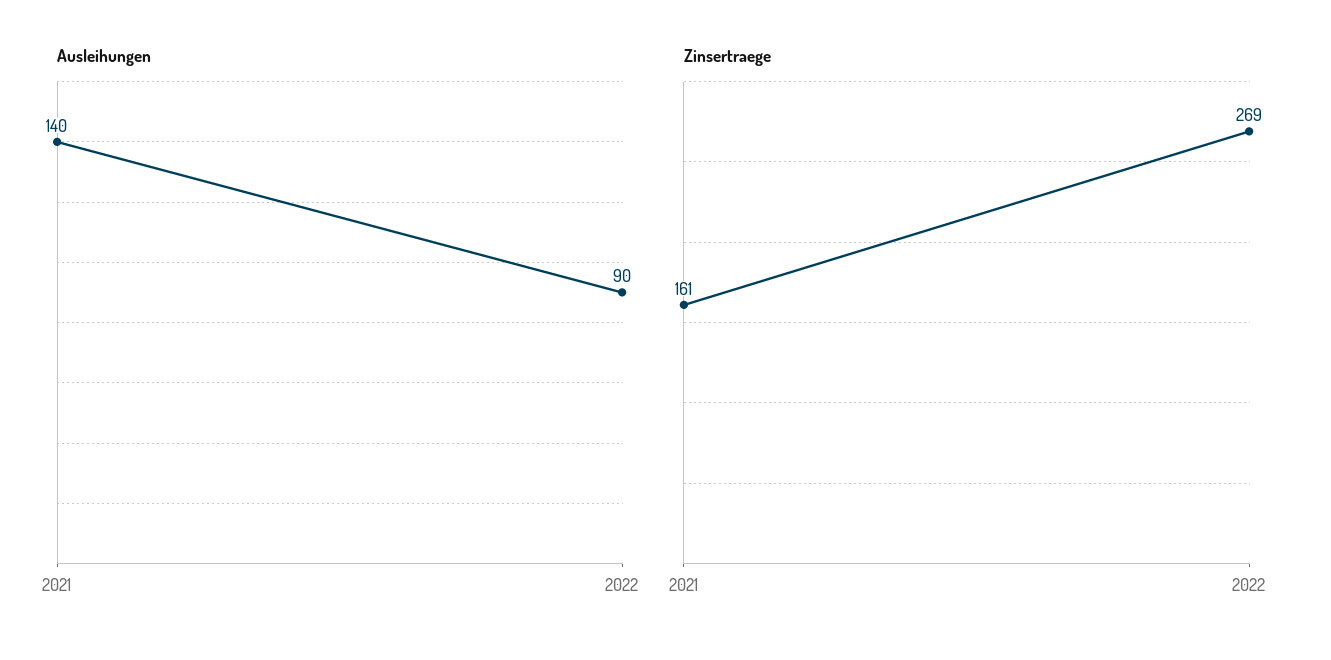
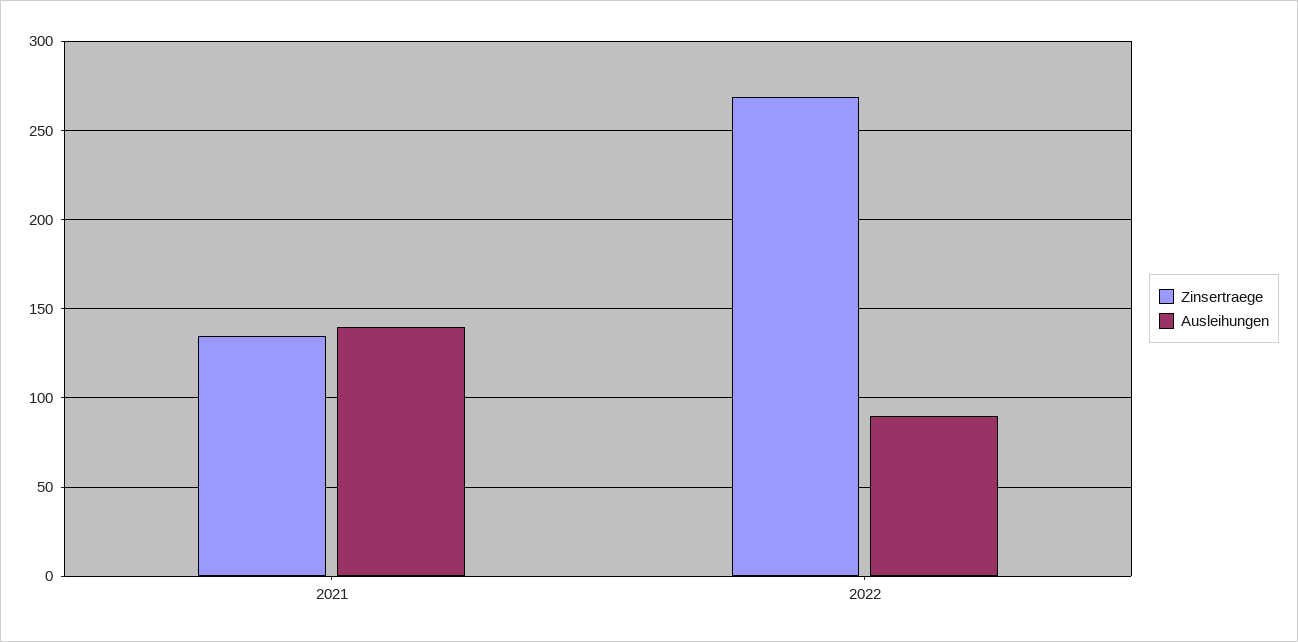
  {
    "Ausleihungen": {
      "2021": 140,
      "2022": 90
    },
    "Zinsertraege": {
-     "2021": 161,
+     "2021": 135,
      "2022": 269
    }
  }

